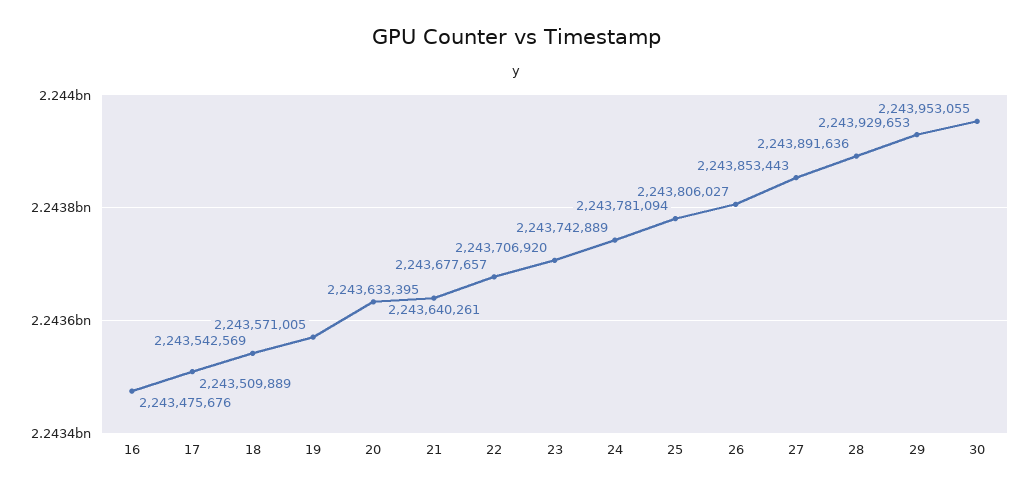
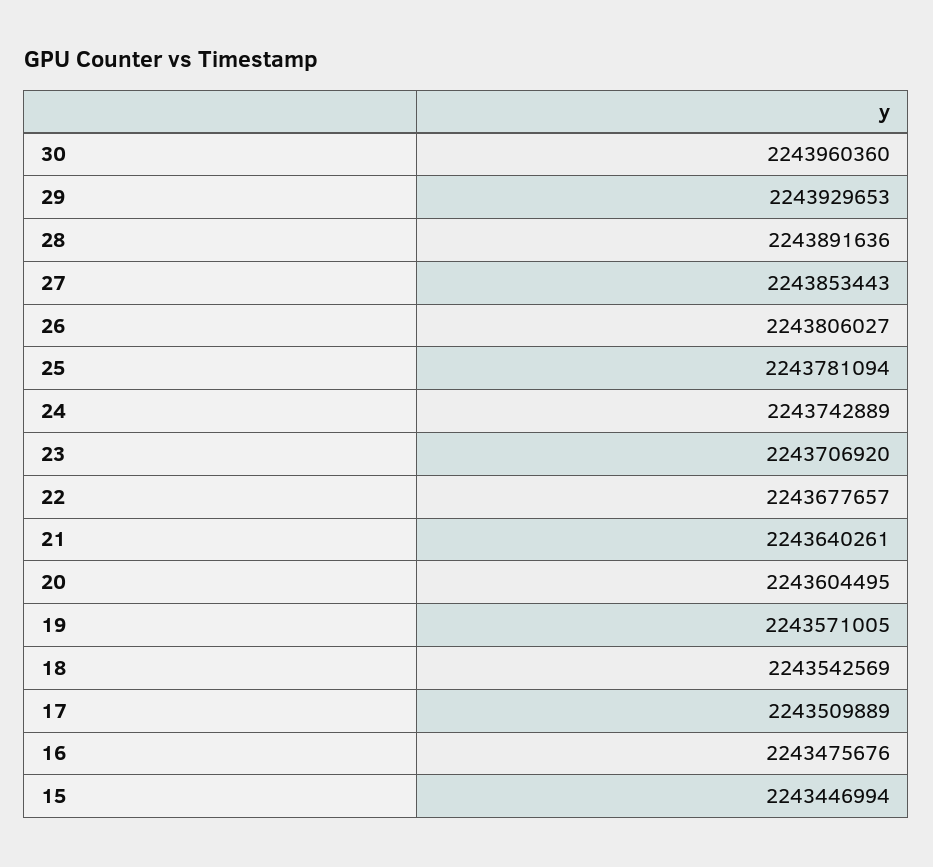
  {
    "16": 2243475676,
    "17": 2243509889,
    "18": 2243542569,
    "19": 2243571005,
-   "20": 2243633395,
+   "20": 2243604495,
    "21": 2243640261,
    "22": 2243677657,
    "23": 2243706920,
    "24": 2243742889,
    "25": 2243781094,
    "26": 2243806027,
    "27": 2243853443,
    "28": 2243891636,
    "29": 2243929653,
-   "30": 2243953055
+   "30": 2243960360,
+   "15": 2243446994
  }

